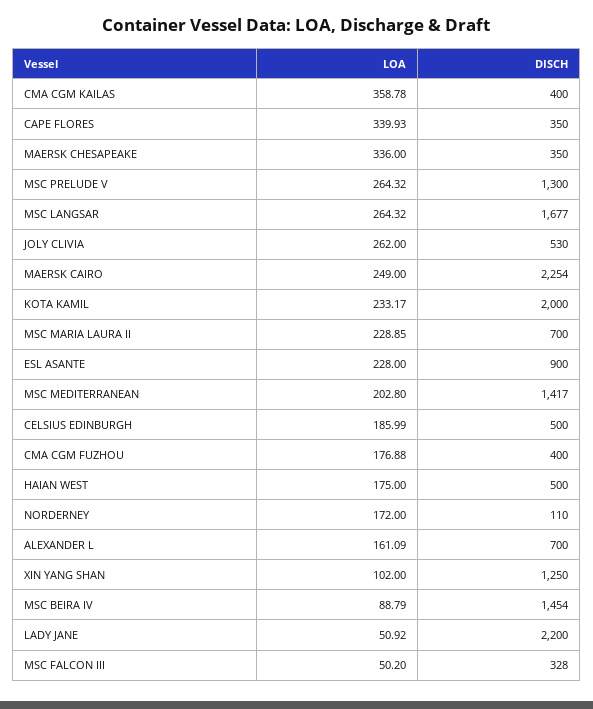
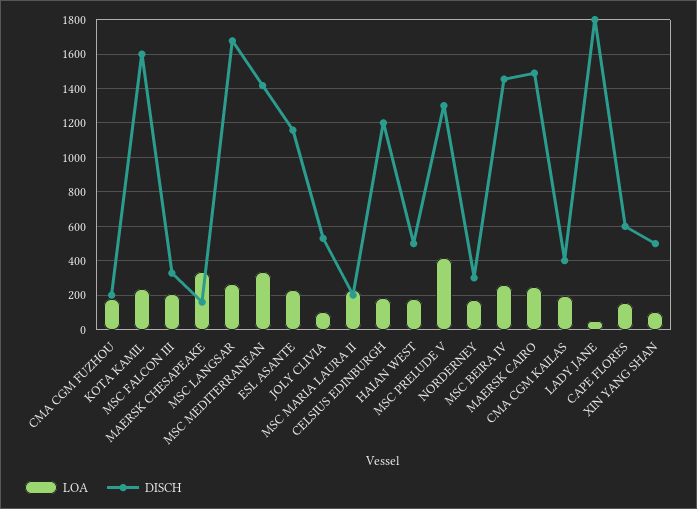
  {
    "LOA": {
-     "CMA CGM KAILAS": 358.78,
+     "CMA CGM KAILAS": 200,
-     "CAPE FLORES": 339.93,
+     "CAPE FLORES": 150,
      "MAERSK CHESAPEAKE": 336,
-     "MSC PRELUDE V": 264.32,
+     "MSC PRELUDE V": 400,
      "MSC LANGSAR": 264.32,
-     "JOLY CLIVIA": 262,
+     "JOLY CLIVIA": 100,
      "MAERSK CAIRO": 249,
      "KOTA KAMIL": 233.17,
      "MSC MARIA LAURA II": 228.85,
      "ESL ASANTE": 228,
-     "MSC MEDITERRANEAN": 202.8,
+     "MSC MEDITERRANEAN": 350,
      "CELSIUS EDINBURGH": 185.99,
      "CMA CGM FUZHOU": 176.88,
      "HAIAN WEST": 175,
      "NORDERNEY": 172,
-     "ALEXANDER L": 161.09,
      "XIN YANG SHAN": 102,
-     "MSC BEIRA IV": 88.79,
+     "MSC BEIRA IV": 250,
      "LADY JANE": 50.92,
-     "MSC FALCON III": 50.2
+     "MSC FALCON III": 200
    },
    "DISCH": {
      "CMA CGM KAILAS": 400,
-     "CAPE FLORES": 350,
+     "CAPE FLORES": 600,
-     "MAERSK CHESAPEAKE": 350,
+     "MAERSK CHESAPEAKE": 150,
      "MSC PRELUDE V": 1300,
      "MSC LANGSAR": 1677,
      "JOLY CLIVIA": 530,
-     "MAERSK CAIRO": 2254,
+     "MAERSK CAIRO": 1500,
-     "KOTA KAMIL": 2000,
+     "KOTA KAMIL": 1600,
-     "MSC MARIA LAURA II": 700,
+     "MSC MARIA LAURA II": 200,
-     "ESL ASANTE": 900,
+     "ESL ASANTE": 1150,
      "MSC MEDITERRANEAN": 1417,
-     "CELSIUS EDINBURGH": 500,
+     "CELSIUS EDINBURGH": 1200,
-     "CMA CGM FUZHOU": 400,
+     "CMA CGM FUZHOU": 200,
      "HAIAN WEST": 500,
-     "NORDERNEY": 110,
+     "NORDERNEY": 300,
-     "ALEXANDER L": 700,
-     "XIN YANG SHAN": 1250,
+     "XIN YANG SHAN": 500,
      "MSC BEIRA IV": 1454,
-     "LADY JANE": 2200,
+     "LADY JANE": 1800,
      "MSC FALCON III": 328
    }
  }

